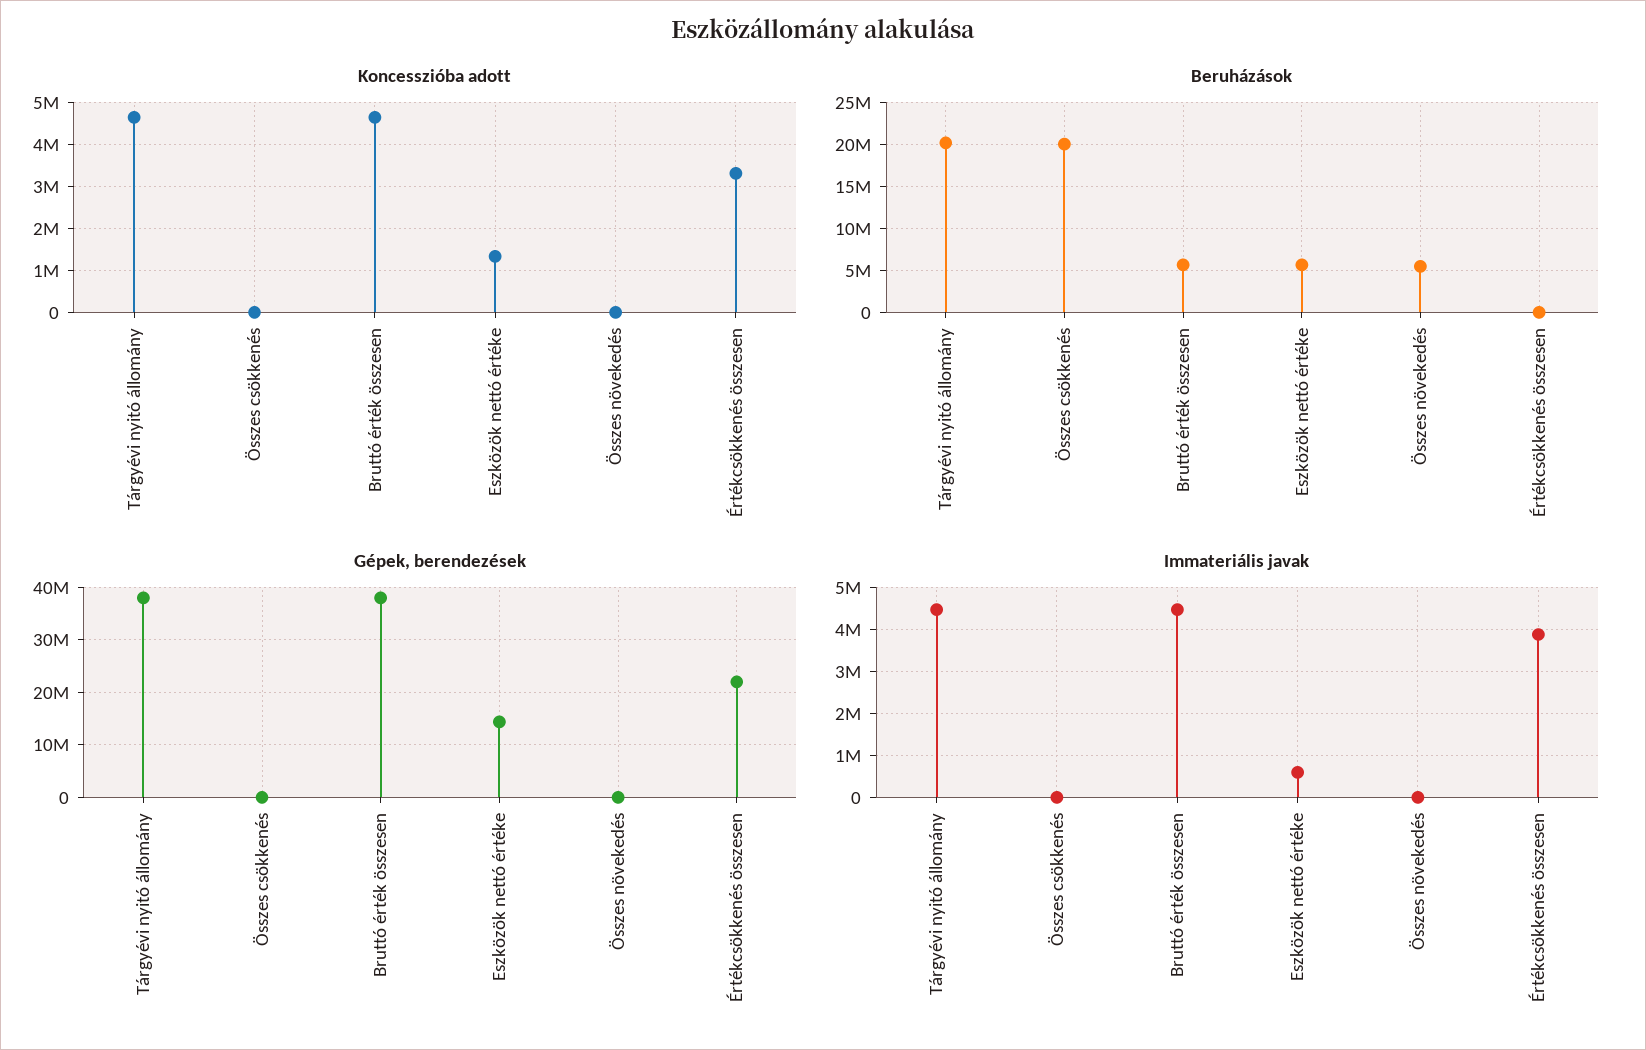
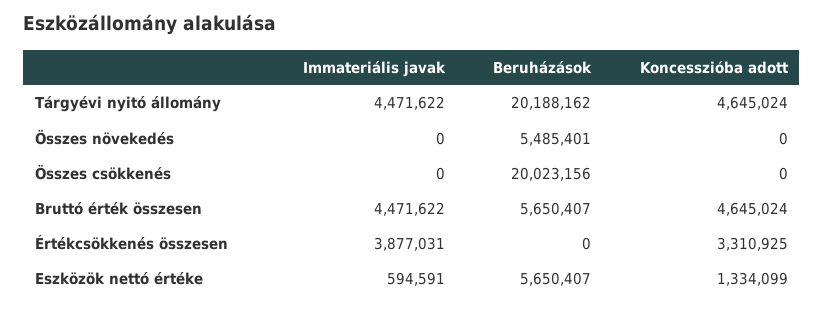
  {
    "Koncesszióba adott": {
      "Tárgyévi nyitó állomány": 4645024,
      "Összes csökkenés": 0,
      "Bruttó érték összesen": 4645024,
      "Eszközök nettó értéke": 1334099,
      "Összes növekedés": 0,
      "Értékcsökkenés összesen": 3310925
    },
    "Beruházások": {
      "Tárgyévi nyitó állomány": 20188162,
      "Összes csökkenés": 20023156,
      "Bruttó érték összesen": 5650407,
      "Eszközök nettó értéke": 5650407,
      "Összes növekedés": 5485401,
      "Értékcsökkenés összesen": 0
    },
-   "Gépek, berendezések": {
-     "Tárgyévi nyitó állomány": 38000000,
-     "Összes csökkenés": 0,
-     "Bruttó érték összesen": 38000000,
-     "Eszközök nettó értéke": 14000000,
-     "Összes növekedés": 0,
-     "Értékcsökkenés összesen": 22000000
-   },
    "Immateriális javak": {
      "Tárgyévi nyitó állomány": 4471622,
      "Összes csökkenés": 0,
      "Bruttó érték összesen": 4471622,
      "Eszközök nettó értéke": 594591,
      "Összes növekedés": 0,
      "Értékcsökkenés összesen": 3877031
    }
  }

